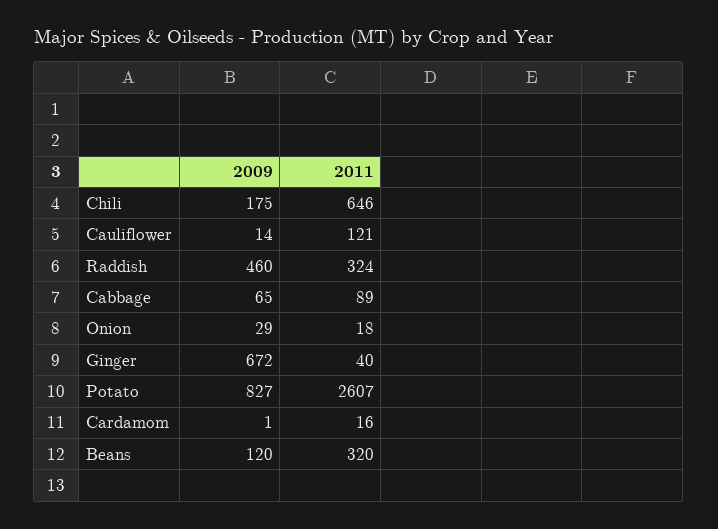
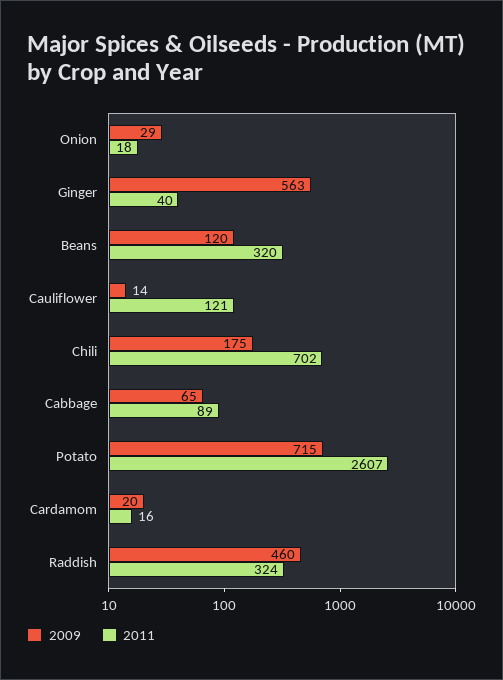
  {
    "2009": {
      "Chili": 175,
      "Cauliflower": 14,
      "Raddish": 460,
      "Cabbage": 65,
      "Onion": 29,
-     "Ginger": 672,
+     "Ginger": 563,
-     "Potato": 827,
+     "Potato": 715,
-     "Cardamom": 1,
+     "Cardamom": 20,
      "Beans": 120
    },
    "2011": {
-     "Chili": 646,
+     "Chili": 702,
      "Cauliflower": 121,
      "Raddish": 324,
      "Cabbage": 89,
      "Onion": 18,
      "Ginger": 40,
      "Potato": 2607,
      "Cardamom": 16,
      "Beans": 320
    }
  }

